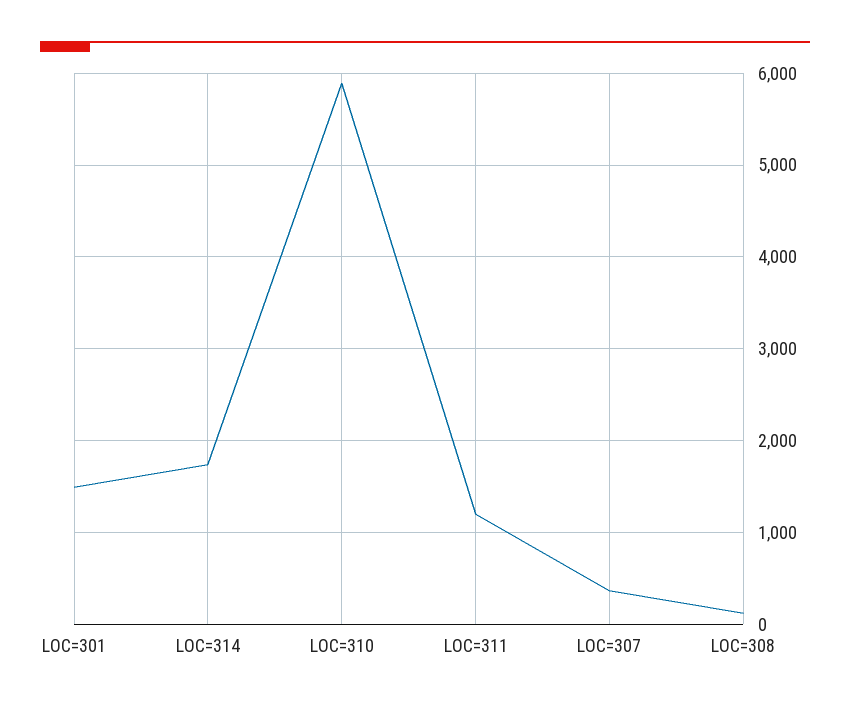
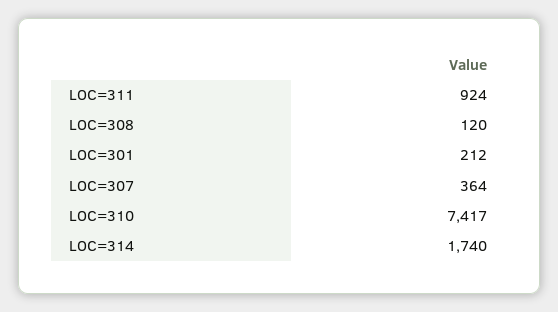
  {
-   "LOC=301": 1500,
+   "LOC=301": 212,
    "LOC=314": 1740,
-   "LOC=310": 5900,
+   "LOC=310": 7417,
-   "LOC=311": 1200,
+   "LOC=311": 924,
    "LOC=307": 364,
    "LOC=308": 120
  }

